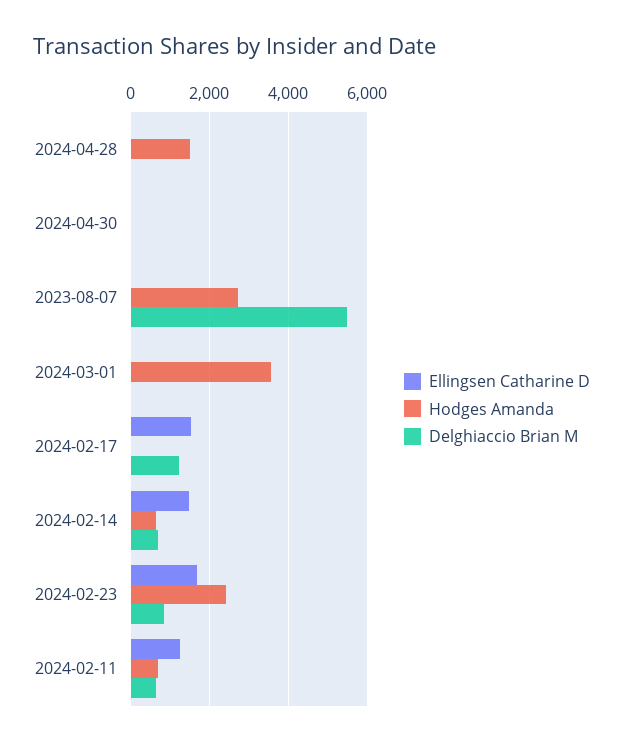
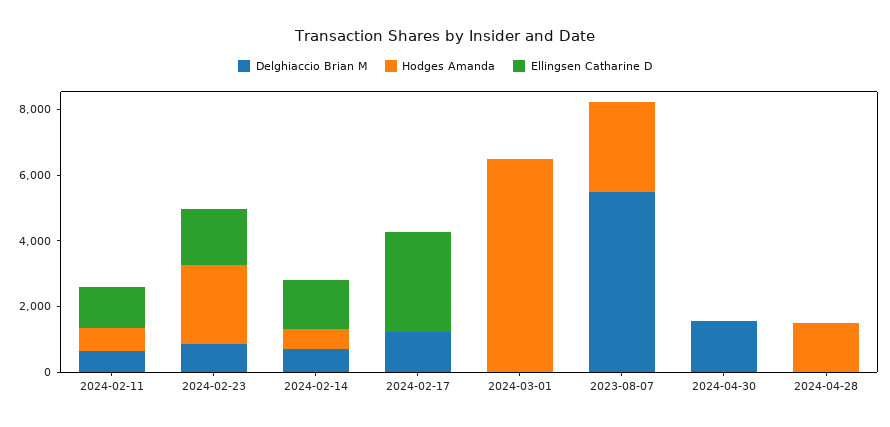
  {
    "Ellingsen Catharine D": {
      "2024-04-28": 0,
      "2024-04-30": 0,
      "2023-08-07": 0,
      "2024-03-01": 0,
-     "2024-02-17": 1600,
+     "2024-02-17": 3000,
      "2024-02-14": 1400,
      "2024-02-23": 1600,
      "2024-02-11": 1200
    },
    "Hodges Amanda": {
      "2024-04-28": 1400,
      "2024-04-30": 0,
      "2023-08-07": 2800,
-     "2024-03-01": 3600,
+     "2024-03-01": 6500,
      "2024-02-17": 0,
      "2024-02-14": 600,
      "2024-02-23": 2400,
      "2024-02-11": 600
    },
    "Delghiaccio Brian M": {
      "2024-04-28": 0,
-     "2024-04-30": 0,
+     "2024-04-30": 1500,
      "2023-08-07": 5600,
      "2024-03-01": 0,
      "2024-02-17": 1200,
      "2024-02-14": 600,
      "2024-02-23": 800,
      "2024-02-11": 600
    }
  }

